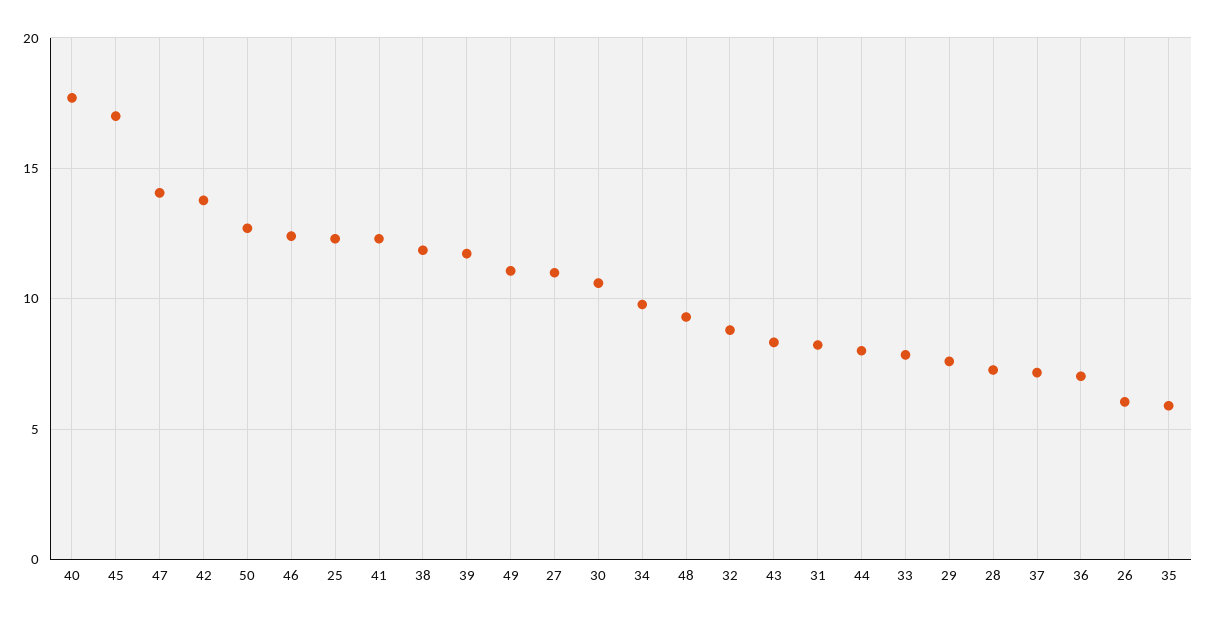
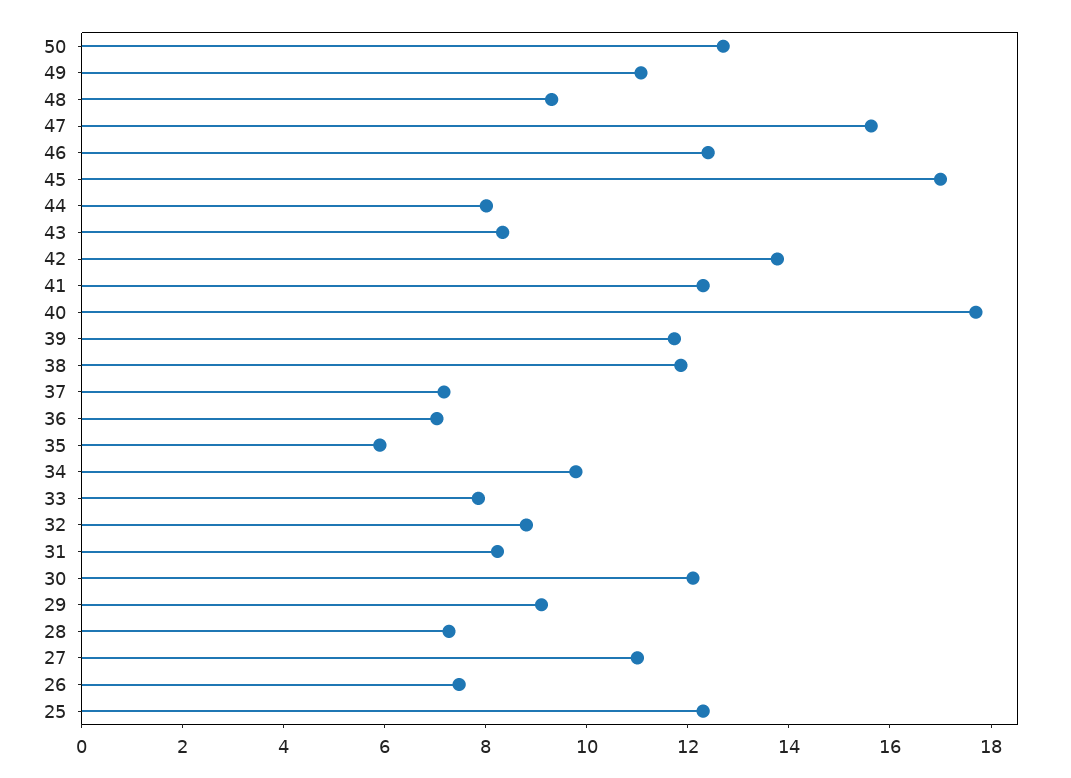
  {
    "40": 17.5,
    "45": 17,
-   "47": 14,
+   "47": 15.5,
    "42": 14,
    "50": 12.5,
    "46": 12.5,
    "25": 12.5,
    "41": 12.5,
    "38": 12,
    "39": 11.5,
    "49": 11,
    "27": 11,
-   "30": 10.5,
+   "30": 12,
    "34": 10,
    "48": 9.5,
    "32": 9,
    "43": 8.5,
    "31": 8,
    "44": 8,
    "33": 8,
-   "29": 7.5,
+   "29": 9,
    "28": 7.5,
    "37": 7,
    "36": 7,
-   "26": 6,
+   "26": 7.5,
    "35": 6
  }

